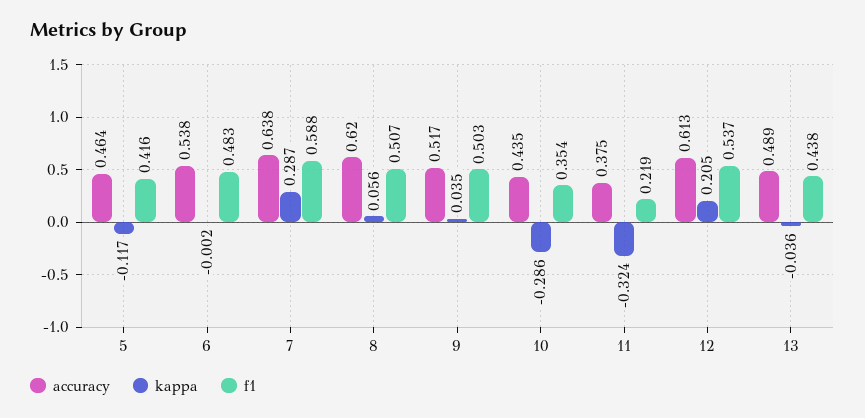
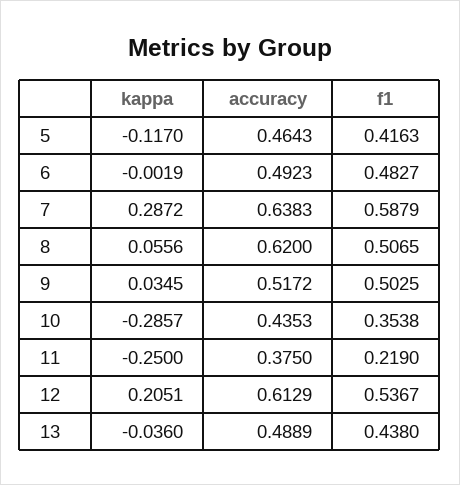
  {
    "accuracy": {
      "5": 0.4643,
-     "6": 0.538,
+     "6": 0.4923,
      "7": 0.6383,
      "8": 0.62,
      "9": 0.5172,
      "10": 0.4353,
      "11": 0.375,
      "12": 0.6129,
      "13": 0.4889
    },
    "kappa": {
      "5": -0.117,
      "6": -0.0019,
      "7": 0.2872,
      "8": 0.0556,
      "9": 0.0345,
      "10": -0.2857,
-     "11": -0.324,
+     "11": -0.25,
      "12": 0.2051,
      "13": -0.036
    },
    "f1": {
      "5": 0.4163,
      "6": 0.4827,
      "7": 0.5879,
      "8": 0.5065,
      "9": 0.5025,
      "10": 0.3538,
      "11": 0.219,
      "12": 0.5367,
      "13": 0.438
    }
  }

